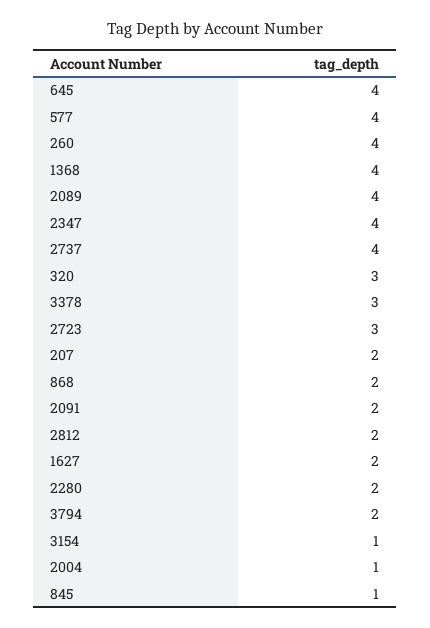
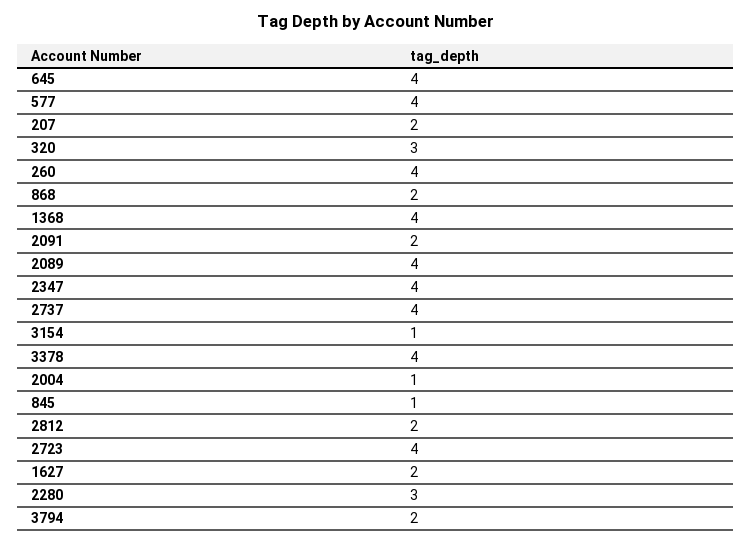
  {
    "645": 4,
    "577": 4,
    "260": 4,
    "1368": 4,
    "2089": 4,
    "2347": 4,
    "2737": 4,
    "320": 3,
-   "3378": 3,
+   "3378": 4,
-   "2723": 3,
+   "2723": 4,
    "207": 2,
    "868": 2,
    "2091": 2,
    "2812": 2,
    "1627": 2,
-   "2280": 2,
+   "2280": 3,
    "3794": 2,
    "3154": 1,
    "2004": 1,
    "845": 1
  }

